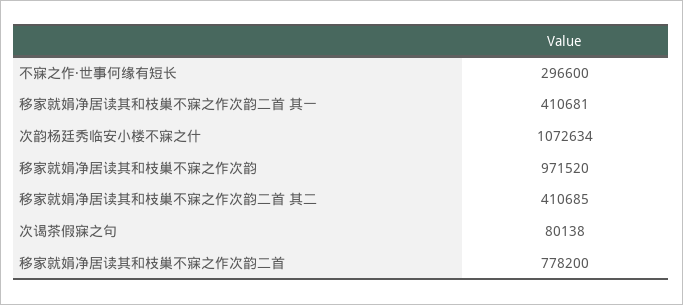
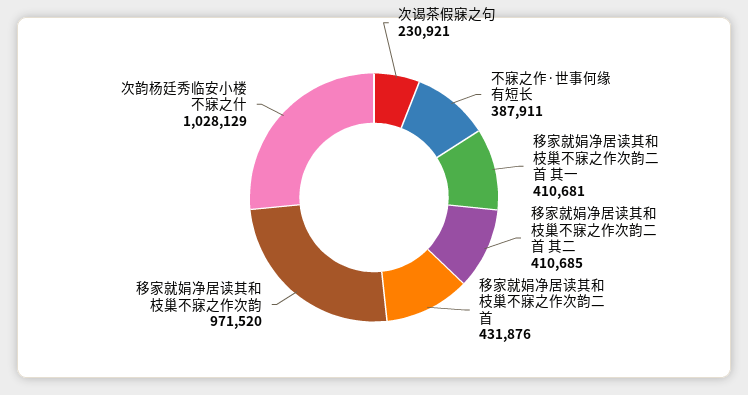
  {
-   "不寐之作·世事何缘有短长": 296600,
+   "不寐之作·世事何缘有短长": 387911,
    "移家就娟净居读其和枝巢不寐之作次韵二首 其一": 410681,
-   "次韵杨廷秀临安小楼不寐之什": 1072634,
+   "次韵杨廷秀临安小楼不寐之什": 1028129,
    "移家就娟净居读其和枝巢不寐之作次韵": 971520,
    "移家就娟净居读其和枝巢不寐之作次韵二首 其二": 410685,
-   "次谒茶假寐之句": 80138,
+   "次谒茶假寐之句": 230921,
-   "移家就娟净居读其和枝巢不寐之作次韵二首": 778200
+   "移家就娟净居读其和枝巢不寐之作次韵二首": 431876
  }

